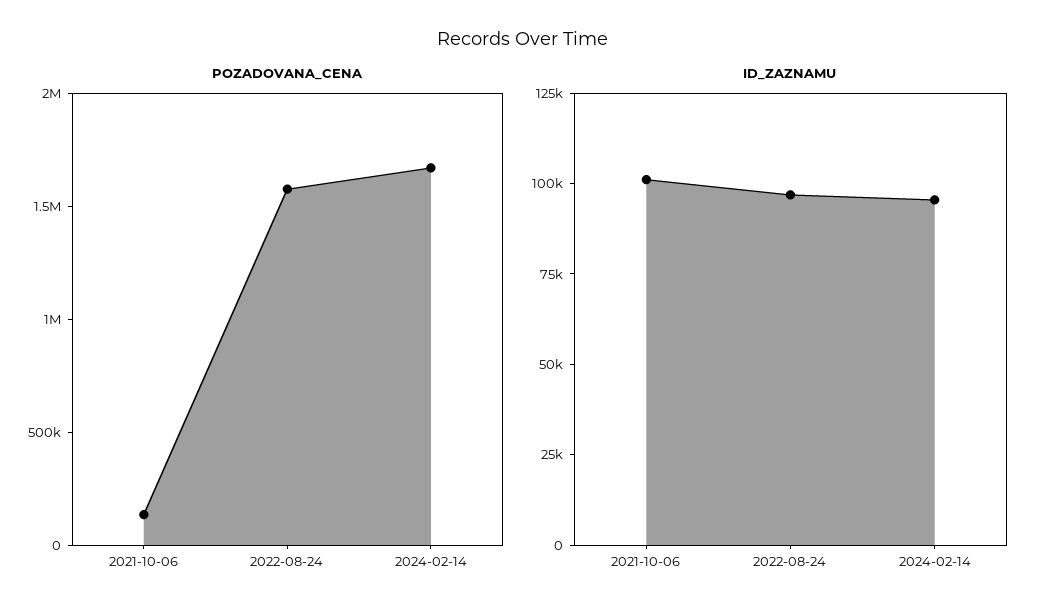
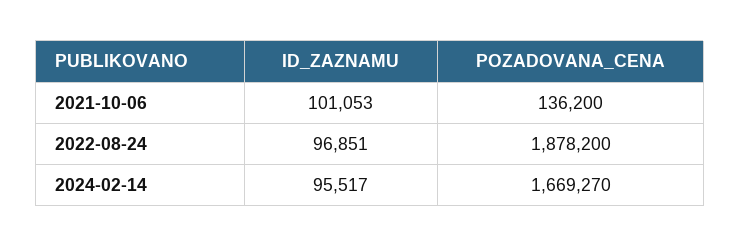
  {
    "POZADOVANA_CENA": {
      "2021-10-06": 136200,
-     "2022-08-24": 1600000,
+     "2022-08-24": 1878200,
      "2024-02-14": 1669270
    },
    "ID_ZAZNAMU": {
      "2021-10-06": 101053,
      "2022-08-24": 96851,
      "2024-02-14": 95517
    }
  }

